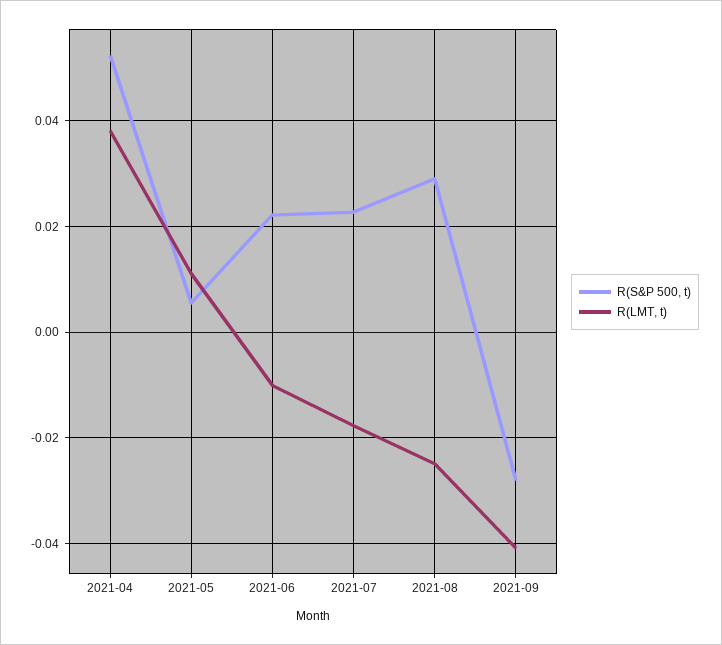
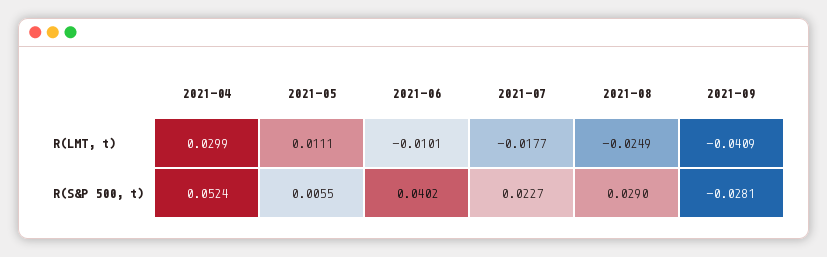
  {
    "R(S&P 500, t)": {
      "2021-04": 0.0524,
      "2021-05": 0.0055,
-     "2021-06": 0.022,
+     "2021-06": 0.0402,
      "2021-07": 0.0227,
      "2021-08": 0.029,
      "2021-09": -0.0281
    },
    "R(LMT, t)": {
-     "2021-04": 0.038,
+     "2021-04": 0.0299,
      "2021-05": 0.0111,
      "2021-06": -0.0101,
      "2021-07": -0.0177,
      "2021-08": -0.0249,
      "2021-09": -0.0409
    }
  }

